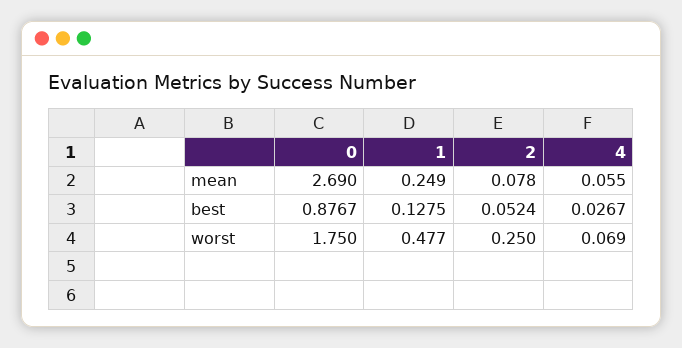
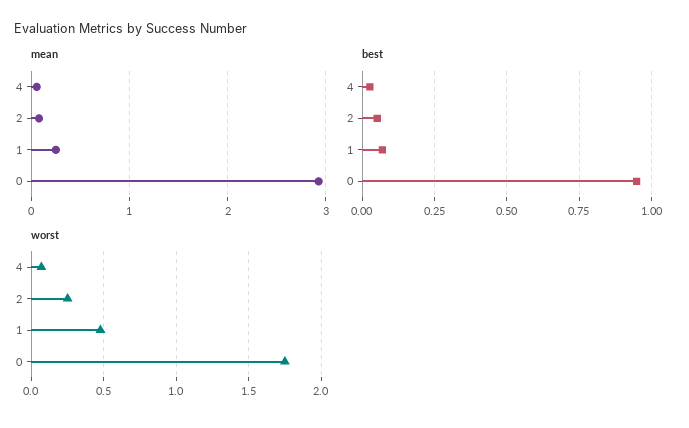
  {
    "mean": {
-     "0": 2.69,
+     "0": 2.9,
      "1": 0.249,
      "2": 0.078,
      "4": 0.055
    },
    "best": {
-     "0": 0.8767,
+     "0": 0.95,
-     "1": 0.1275,
+     "1": 0.075,
      "2": 0.0524,
      "4": 0.0267
    },
    "worst": {
      "0": 1.75,
      "1": 0.477,
      "2": 0.25,
      "4": 0.069
    }
  }

